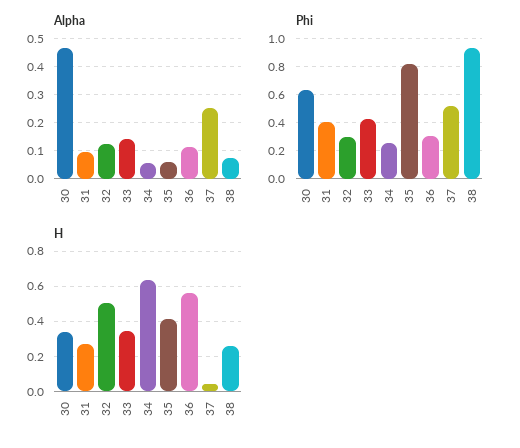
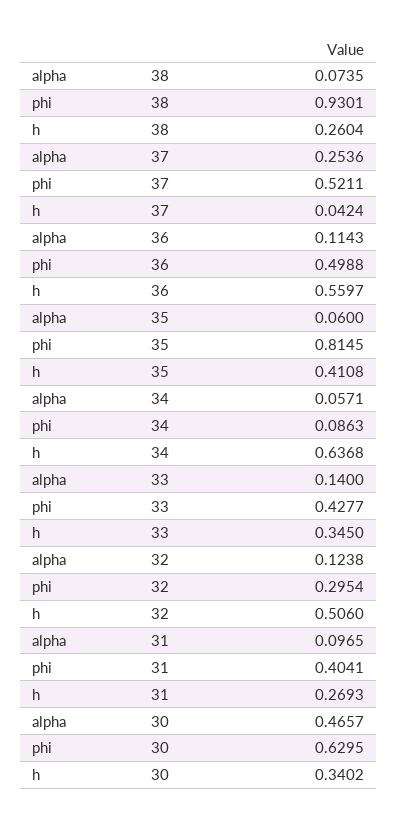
  {
    "Alpha": {
      "30": 0.4657,
      "31": 0.0965,
      "32": 0.1238,
      "33": 0.14,
      "34": 0.0571,
      "35": 0.06,
      "36": 0.1143,
      "37": 0.2536,
      "38": 0.0735
    },
    "Phi": {
      "30": 0.6295,
      "31": 0.4041,
      "32": 0.2954,
      "33": 0.4277,
-     "34": 0.25,
+     "34": 0.0863,
      "35": 0.8145,
-     "36": 0.3,
+     "36": 0.4988,
      "37": 0.5211,
      "38": 0.9301
    },
    "H": {
      "30": 0.3402,
      "31": 0.2693,
      "32": 0.506,
      "33": 0.345,
      "34": 0.6368,
      "35": 0.4108,
      "36": 0.5597,
      "37": 0.0424,
      "38": 0.2604
    }
  }

